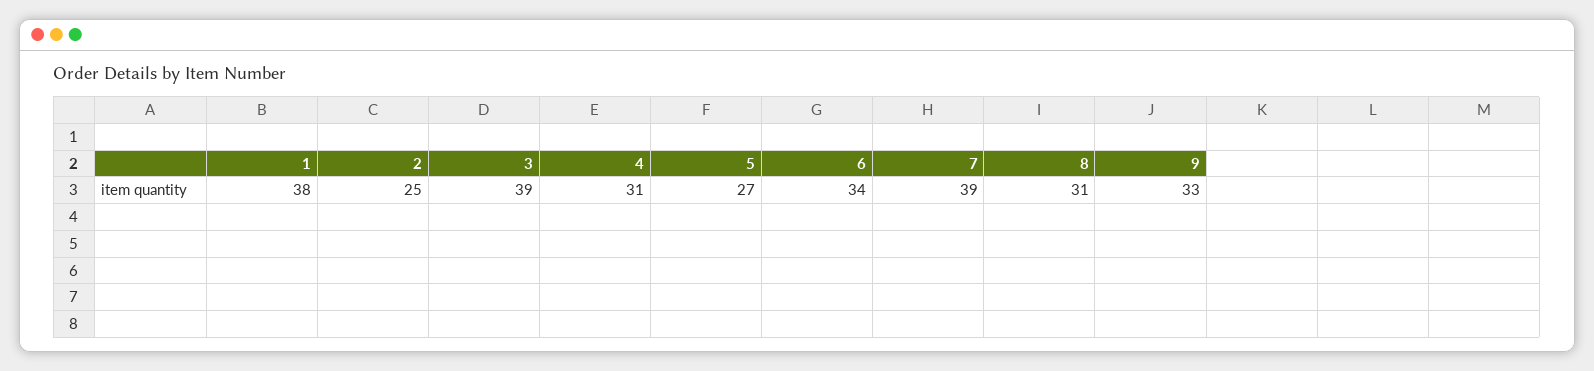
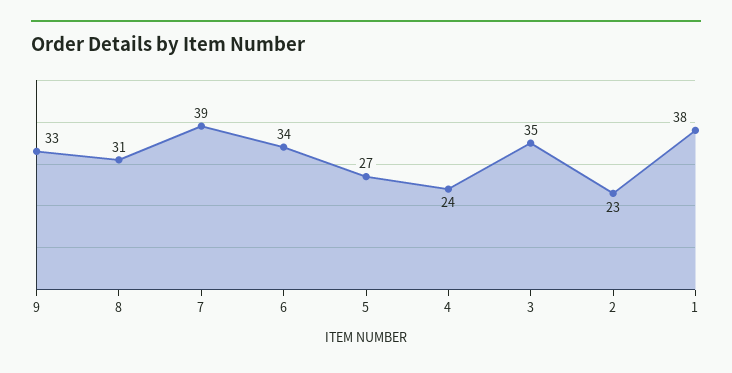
  {
    "1": 38,
-   "2": 25,
+   "2": 23,
-   "3": 39,
+   "3": 35,
-   "4": 31,
+   "4": 24,
    "5": 27,
    "6": 34,
    "7": 39,
    "8": 31,
    "9": 33
  }

